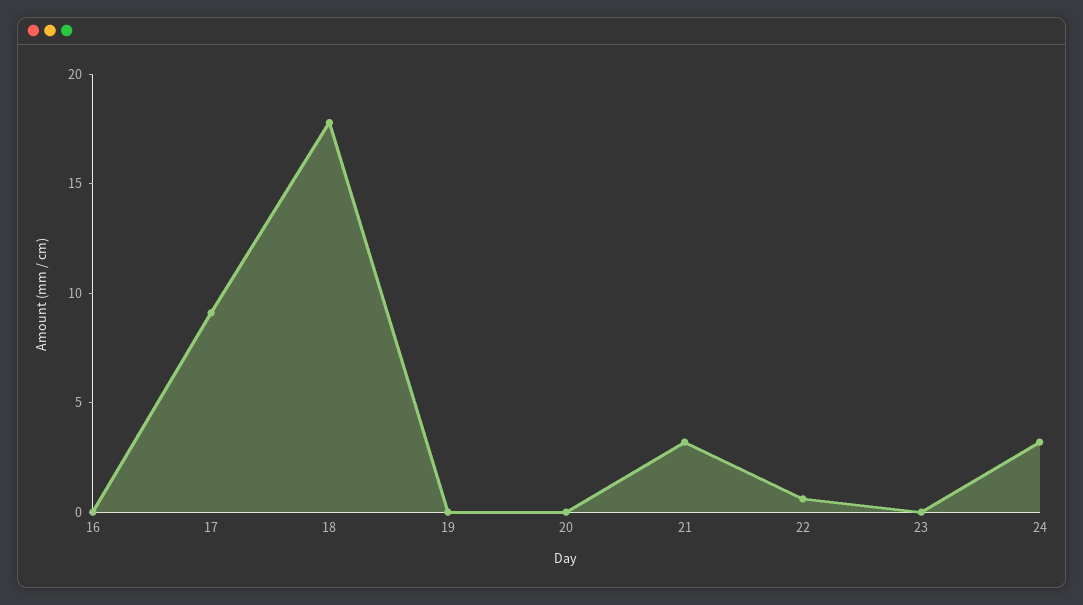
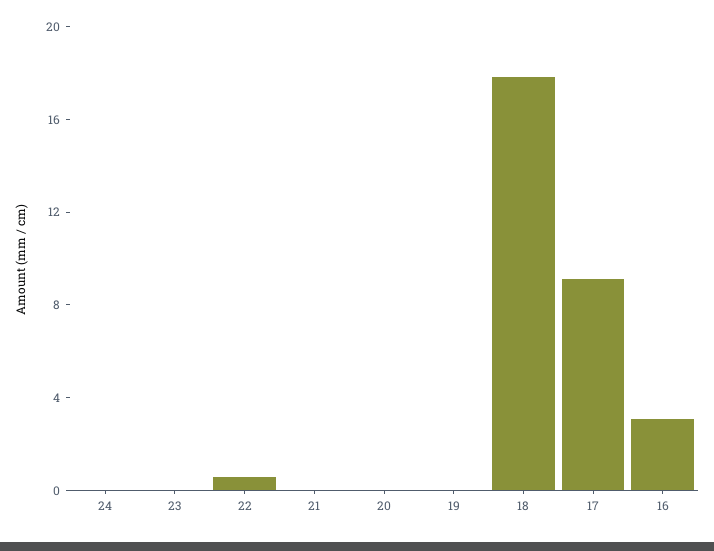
  {
-   "16": 0,
+   "16": 3,
    "17": 9,
    "18": 18,
    "19": 0,
    "20": 0,
-   "21": 3,
+   "21": 0,
    "22": 1,
    "23": 0,
-   "24": 3
+   "24": 0
  }

